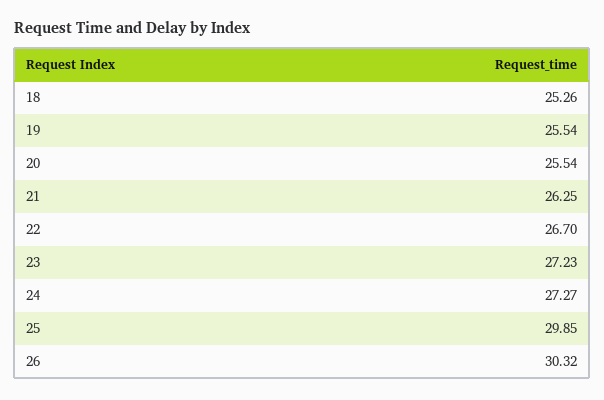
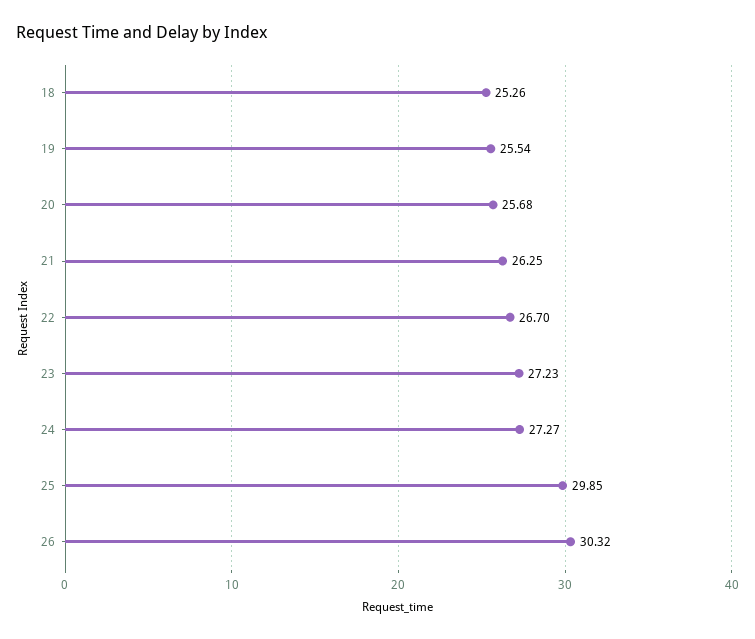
  {
    "18": 25.26,
    "19": 25.54,
-   "20": 25.54,
+   "20": 25.68,
    "21": 26.25,
    "22": 26.7,
    "23": 27.23,
    "24": 27.27,
    "25": 29.85,
    "26": 30.32
  }

